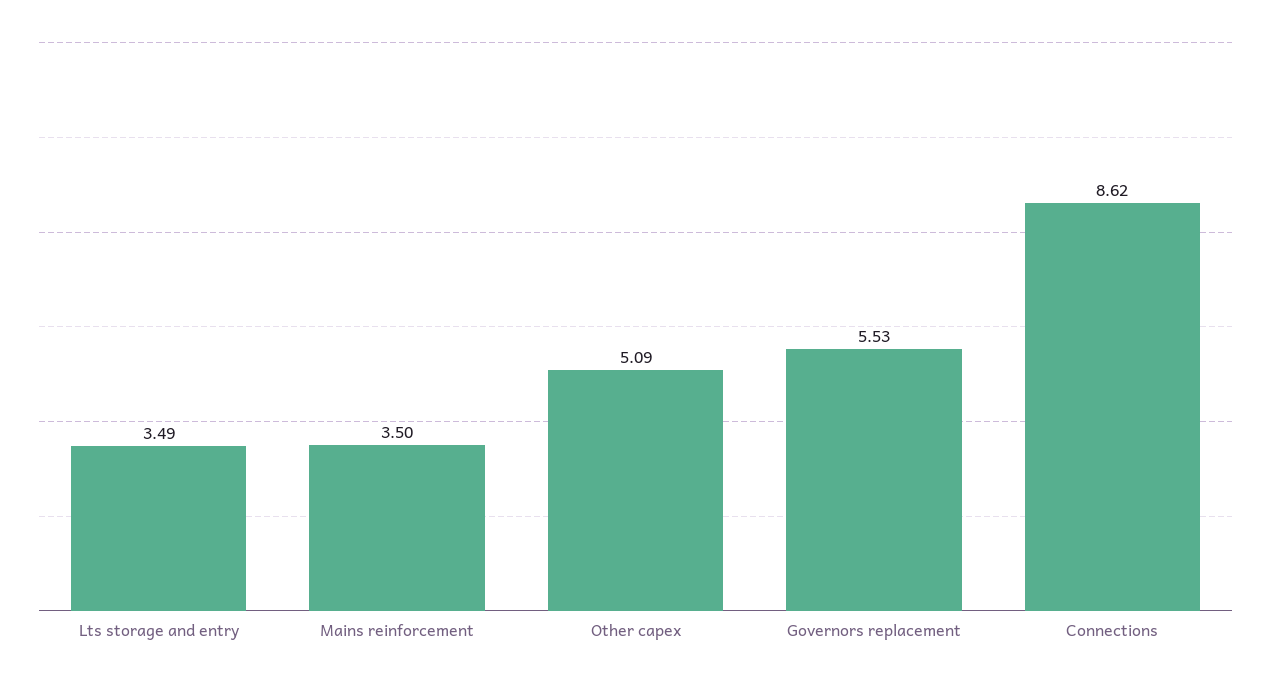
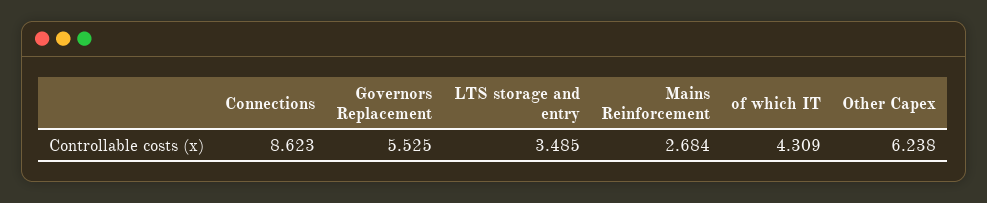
  {
    "Lts storage and entry": 3.485,
-   "Mains reinforcement": 3.5,
+   "Mains reinforcement": 2.684,
-   "Other capex": 5.09,
+   "Other capex": 6.238,
    "Governors replacement": 5.525,
-   "Connections": 8.623
+   "Connections": 8.623,
+   "of which IT": 4.309
  }

